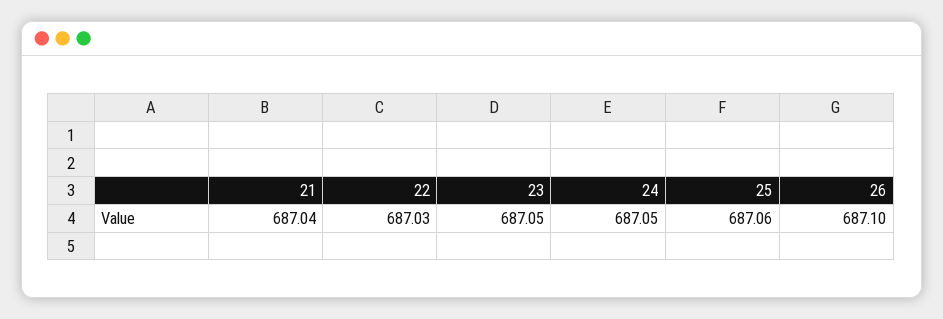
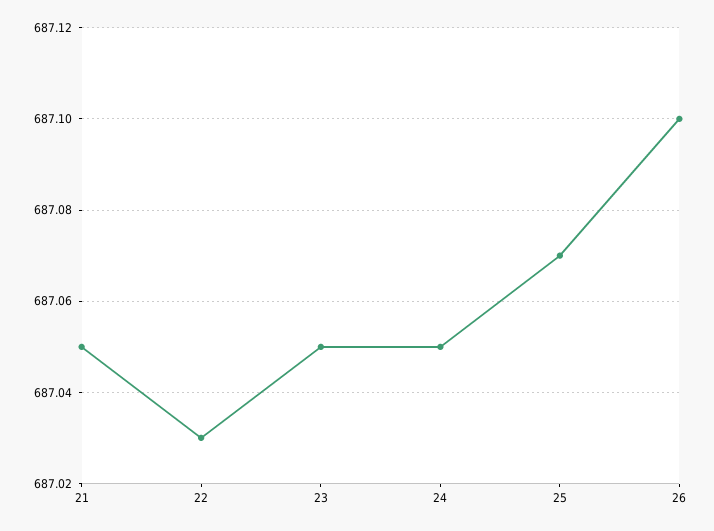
  {
-   "21": 687.04,
+   "21": 687.05,
    "22": 687.03,
    "23": 687.05,
    "24": 687.05,
-   "25": 687.06,
+   "25": 687.07,
    "26": 687.1
  }

